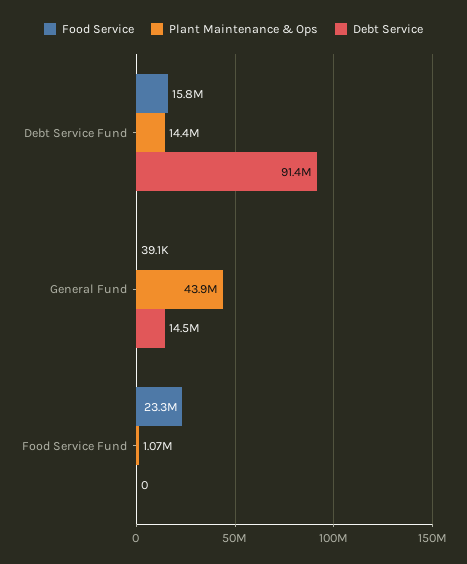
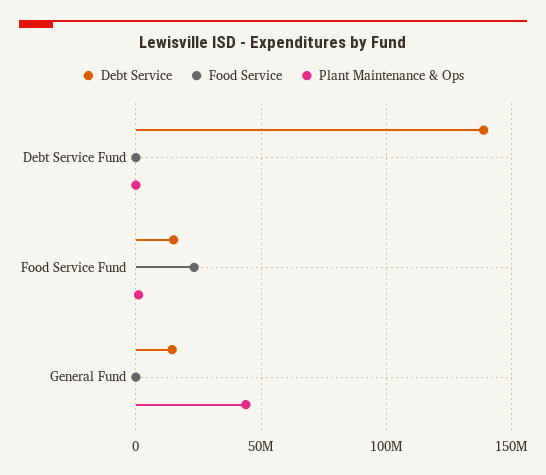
  {
    "Food Service": {
-     "Debt Service Fund": 15800000,
+     "Debt Service Fund": 0,
      "General Fund": 39100,
      "Food Service Fund": 23300000
    },
    "Plant Maintenance & Ops": {
-     "Debt Service Fund": 14400000,
+     "Debt Service Fund": 0,
      "General Fund": 43900000,
      "Food Service Fund": 1070000
    },
    "Debt Service": {
-     "Debt Service Fund": 91400000,
+     "Debt Service Fund": 140000000,
      "General Fund": 14500000,
-     "Food Service Fund": 0
+     "Food Service Fund": 15000000
    }
  }

